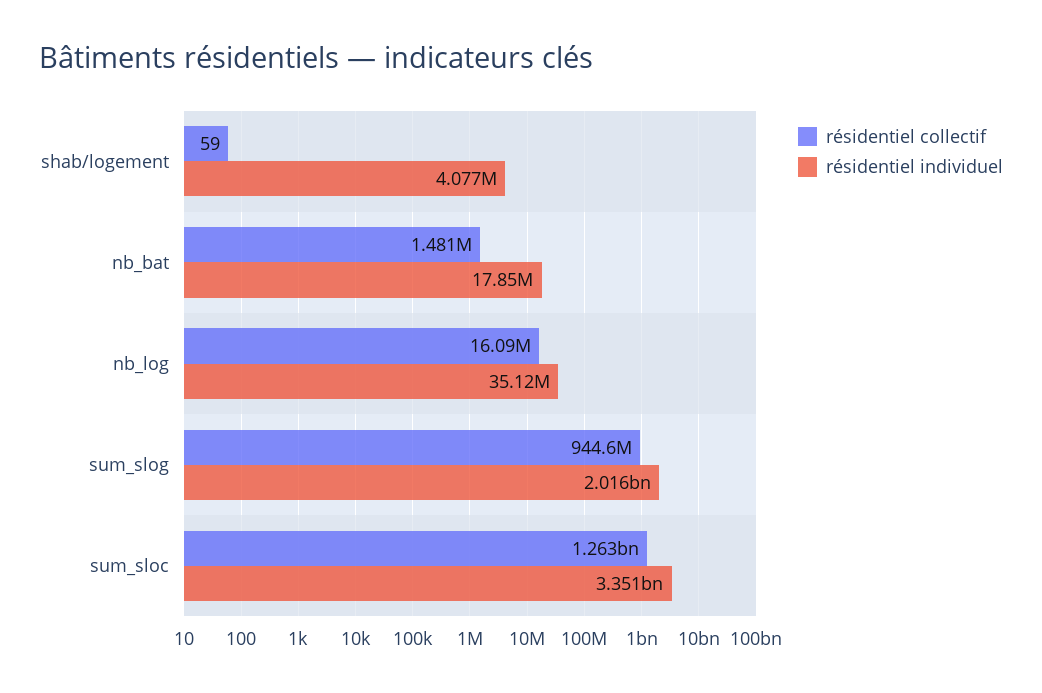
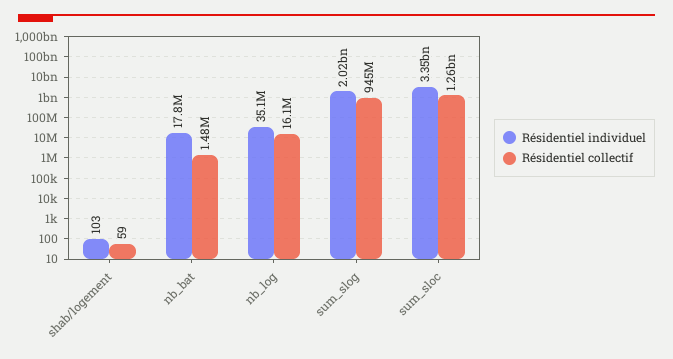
  {
    "résidentiel collectif": {
      "shab/logement": 59,
      "nb_bat": 1481000,
      "nb_log": 16090000,
      "sum_slog": 944600000,
      "sum_sloc": 1263000000
    },
    "résidentiel individuel": {
-     "shab/logement": 4077000,
+     "shab/logement": 103,
      "nb_bat": 17850000,
      "nb_log": 35120000,
      "sum_slog": 2016000000,
      "sum_sloc": 3351000000
    }
  }

